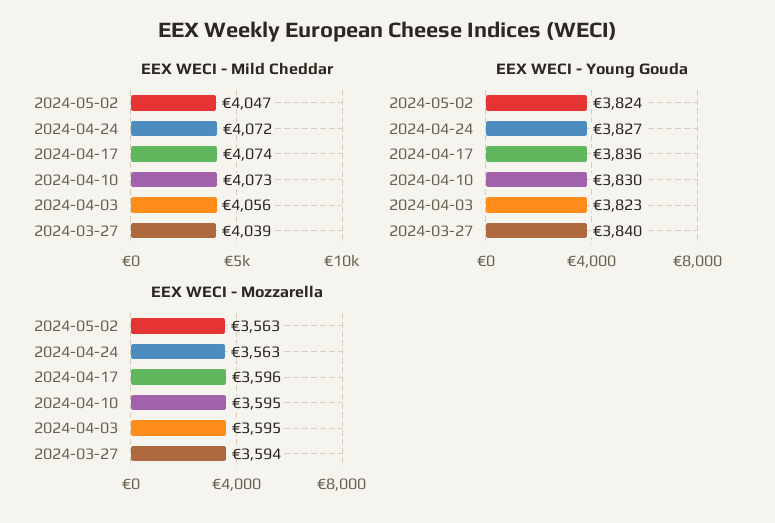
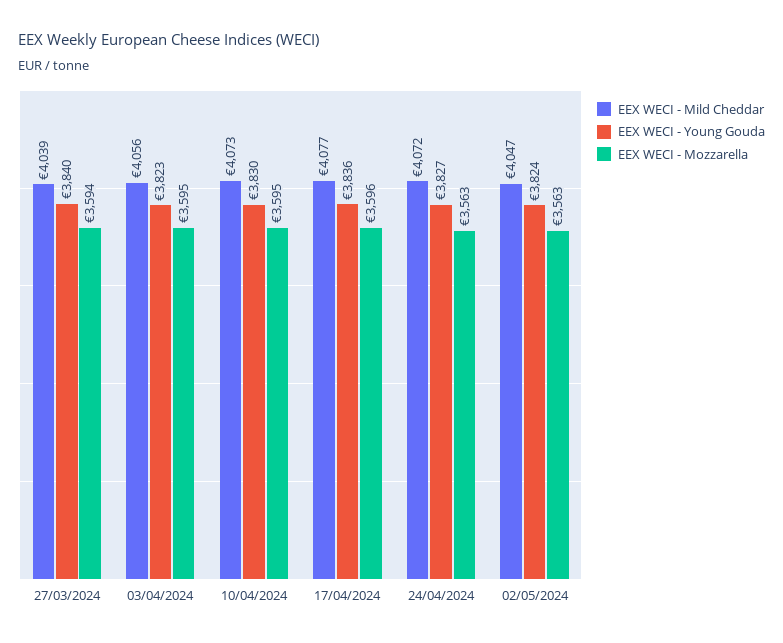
  {
    "EEX WECI - Mild Cheddar": {
      "2024-05-02": 4047,
      "2024-04-24": 4072,
-     "2024-04-17": 4074,
+     "2024-04-17": 4077,
      "2024-04-10": 4073,
      "2024-04-03": 4056,
      "2024-03-27": 4039
    },
    "EEX WECI - Young Gouda": {
      "2024-05-02": 3824,
      "2024-04-24": 3827,
      "2024-04-17": 3836,
      "2024-04-10": 3830,
      "2024-04-03": 3823,
      "2024-03-27": 3840
    },
    "EEX WECI - Mozzarella": {
      "2024-05-02": 3563,
      "2024-04-24": 3563,
      "2024-04-17": 3596,
      "2024-04-10": 3595,
      "2024-04-03": 3595,
      "2024-03-27": 3594
    }
  }

